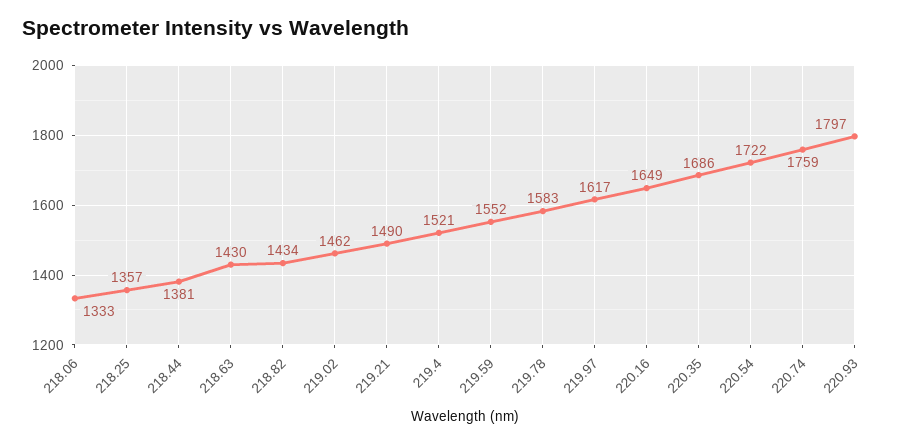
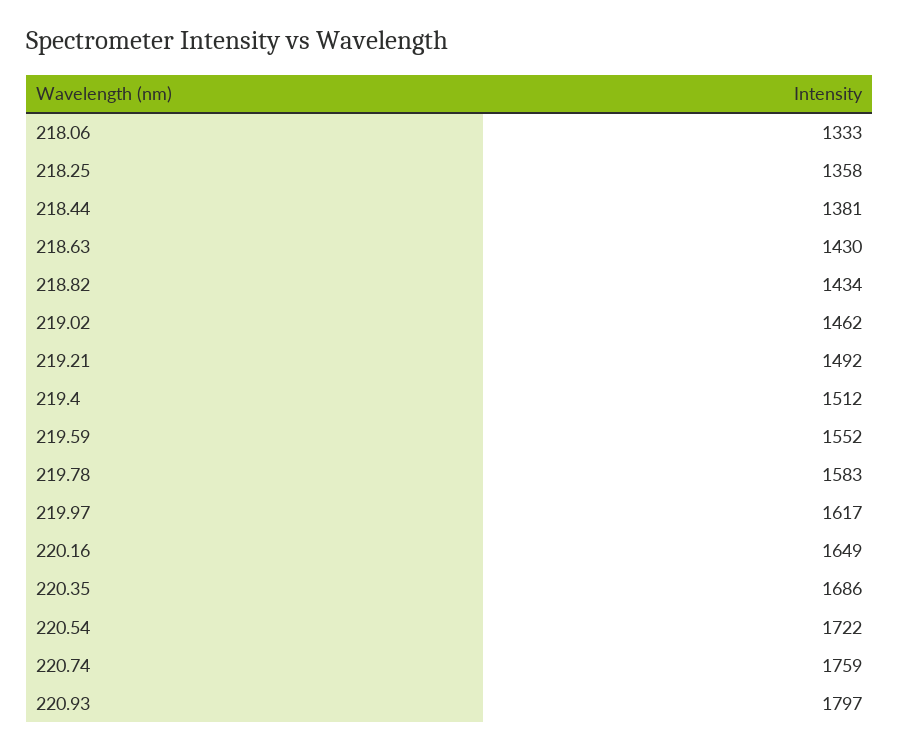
  {
    "218.06": 1333,
-   "218.25": 1357,
+   "218.25": 1358,
    "218.44": 1381,
    "218.63": 1430,
    "218.82": 1434,
    "219.02": 1462,
-   "219.21": 1490,
+   "219.21": 1492,
-   "219.4": 1521,
+   "219.4": 1512,
    "219.59": 1552,
    "219.78": 1583,
    "219.97": 1617,
    "220.16": 1649,
    "220.35": 1686,
    "220.54": 1722,
    "220.74": 1759,
    "220.93": 1797
  }

